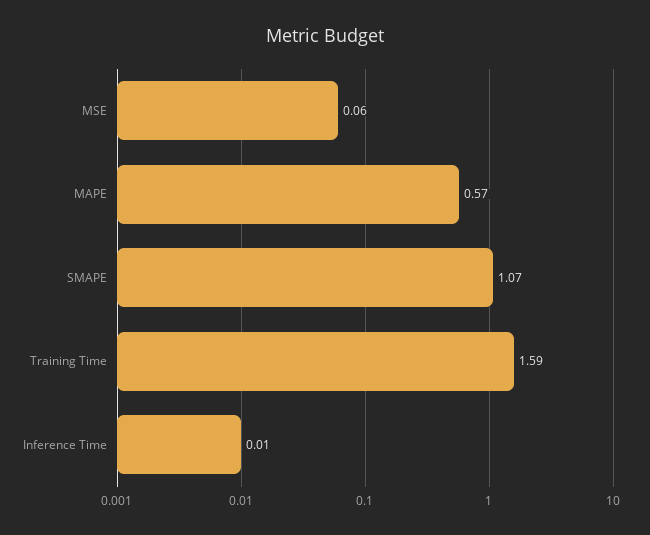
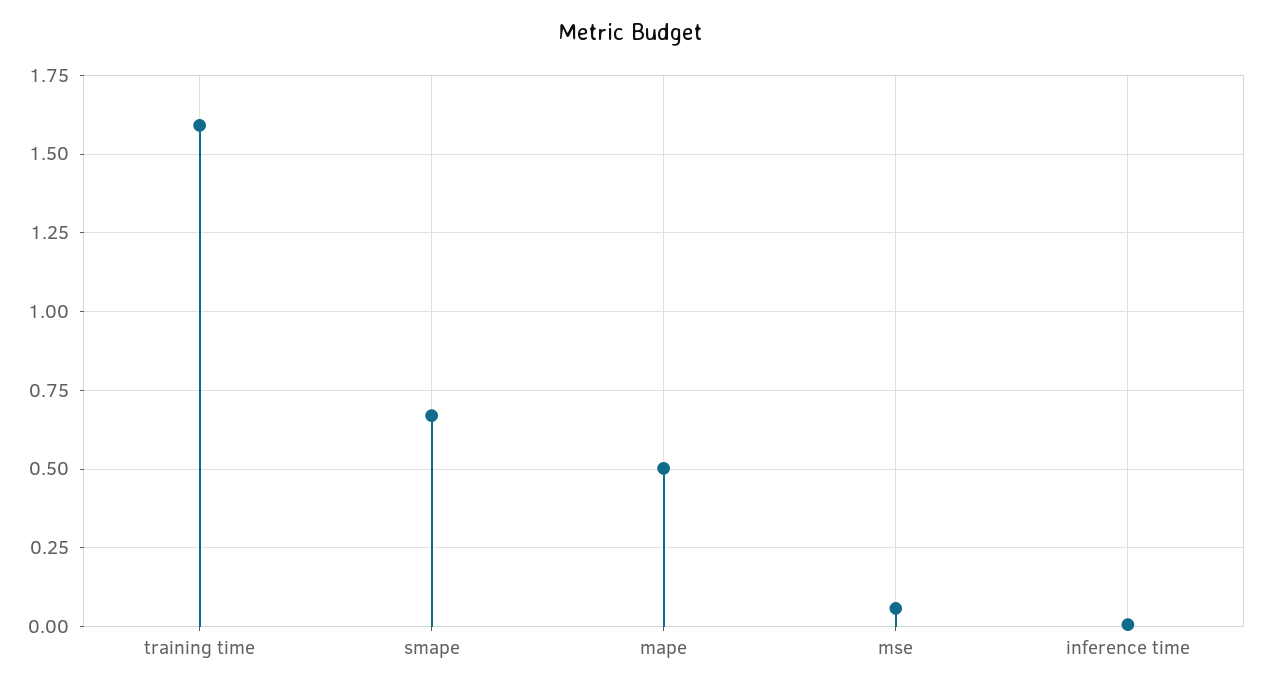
  {
    "MSE": 0.06,
-   "MAPE": 0.57,
+   "MAPE": 0.5,
-   "SMAPE": 1.07,
+   "SMAPE": 0.675,
    "Training Time": 1.59,
    "Inference Time": 0.01
  }

